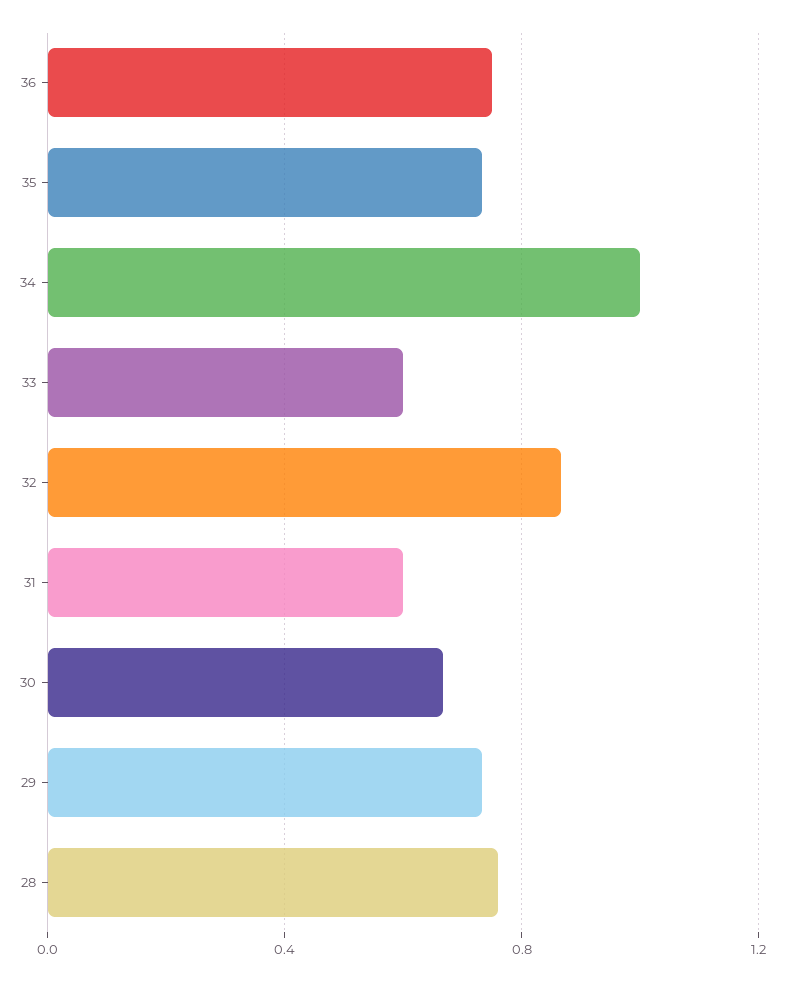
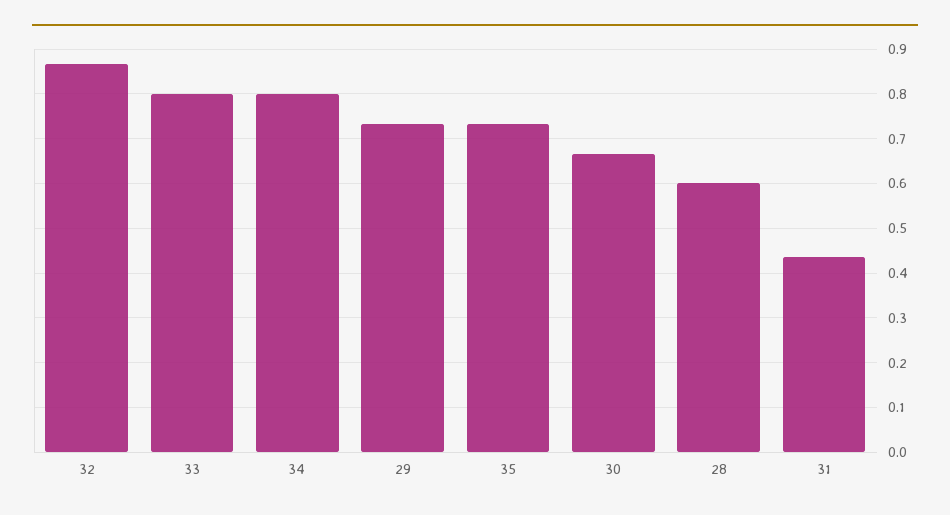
  {
-   "36": 0.75,
    "35": 0.74,
-   "34": 1,
+   "34": 0.8,
-   "33": 0.6,
+   "33": 0.8,
    "32": 0.86,
-   "31": 0.6,
+   "31": 0.44,
    "30": 0.66,
    "29": 0.74,
-   "28": 0.75
+   "28": 0.6
  }

